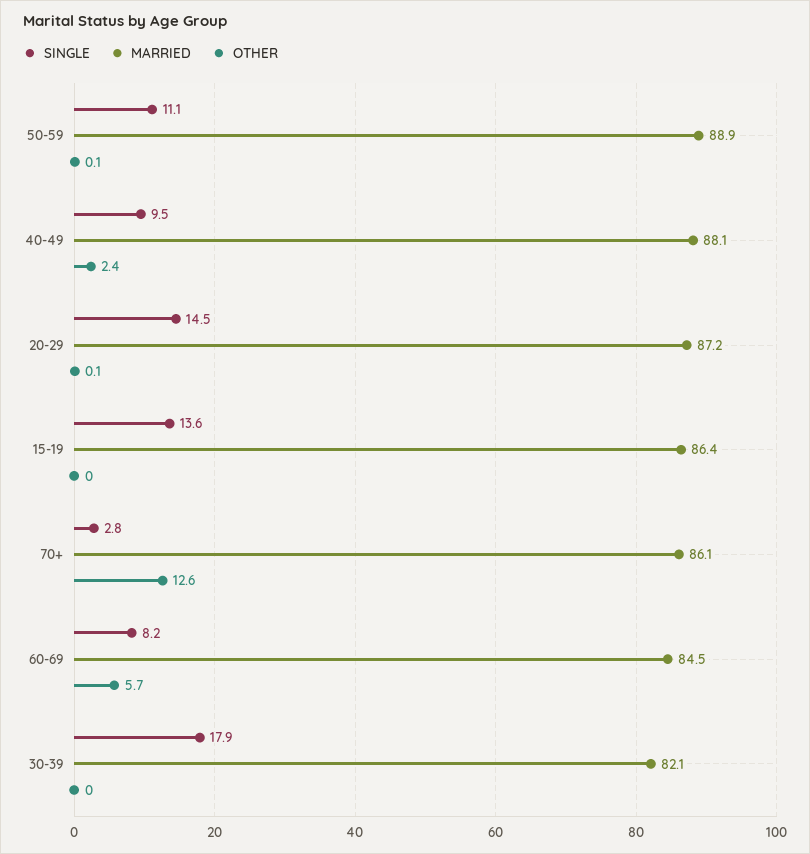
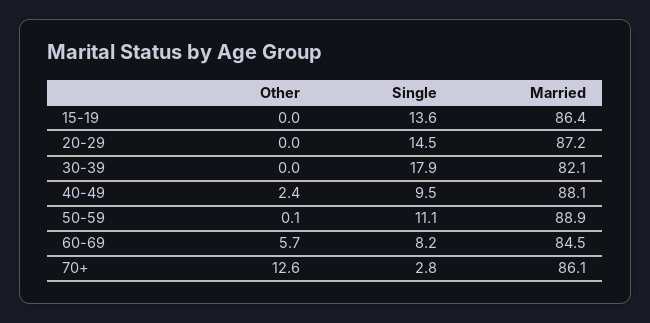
  {
    "SINGLE": {
      "50-59": 11.1,
      "40-49": 9.5,
      "20-29": 14.5,
      "15-19": 13.6,
      "70+": 2.8,
      "60-69": 8.2,
      "30-39": 17.9
    },
    "MARRIED": {
      "50-59": 88.9,
      "40-49": 88.1,
      "20-29": 87.2,
      "15-19": 86.4,
      "70+": 86.1,
      "60-69": 84.5,
      "30-39": 82.1
    },
    "OTHER": {
      "50-59": 0.1,
      "40-49": 2.4,
-     "20-29": 0.1,
+     "20-29": 0,
      "15-19": 0,
      "70+": 12.6,
      "60-69": 5.7,
      "30-39": 0
    }
  }

